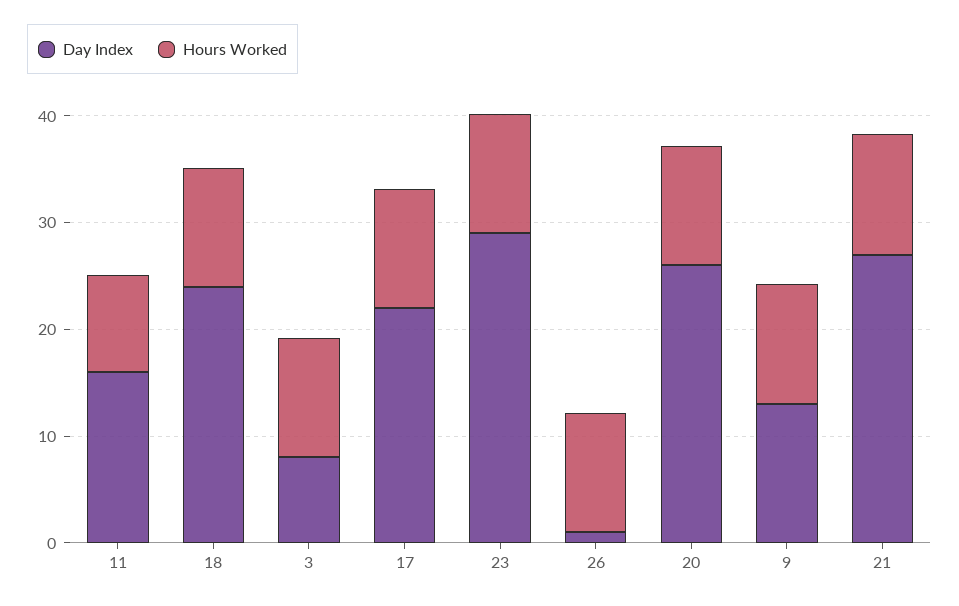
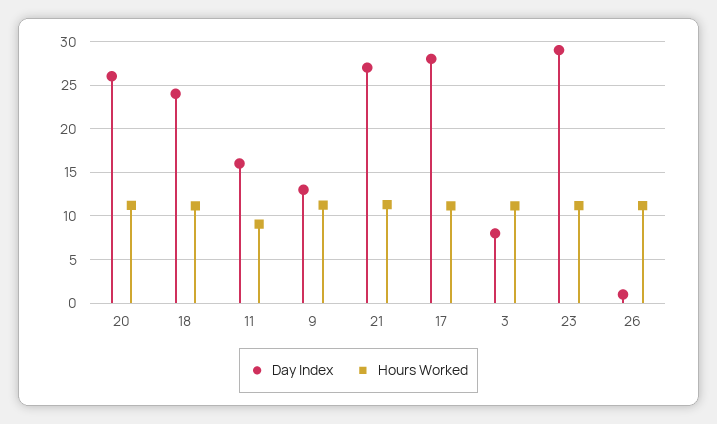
  {
    "Day Index": {
      "11": 16,
      "18": 24,
      "3": 8,
-     "17": 22,
+     "17": 28,
      "23": 29,
      "26": 1,
      "20": 26,
      "9": 13,
      "21": 27
    },
    "Hours Worked": {
      "11": 9,
      "18": 11,
      "3": 11,
      "17": 11,
      "23": 11,
      "26": 11,
      "20": 11,
      "9": 11,
      "21": 11
    }
  }

